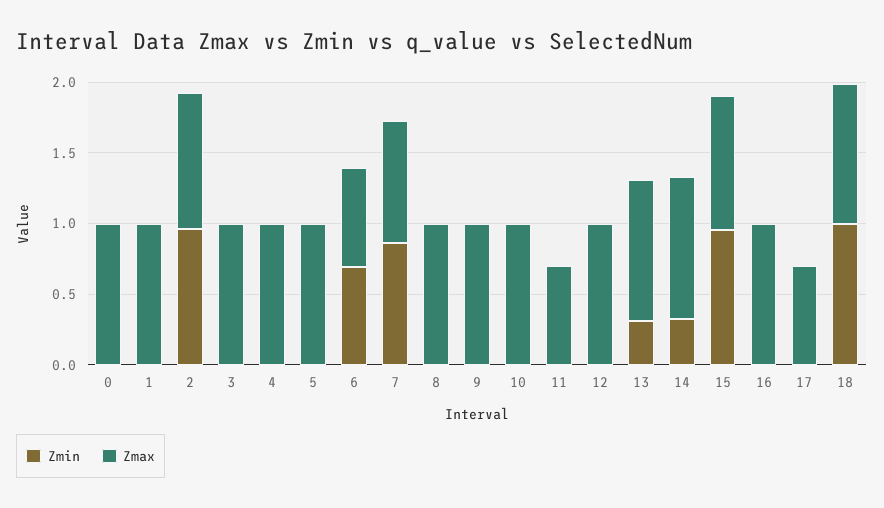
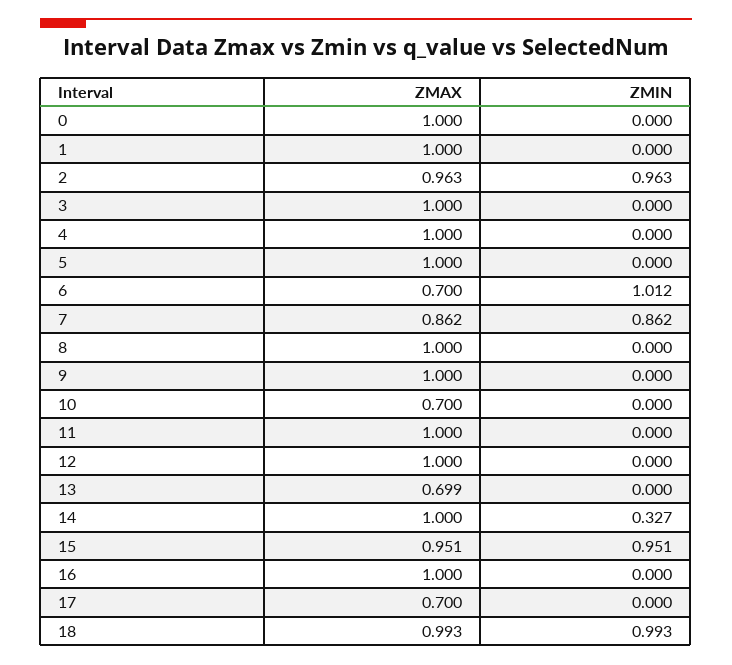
  {
    "Zmin": {
      "0": 0,
      "1": 0,
      "2": 0.963,
      "3": 0,
      "4": 0,
      "5": 0,
-     "6": 0.7,
+     "6": 1.012,
      "7": 0.862,
      "8": 0,
      "9": 0,
      "10": 0,
      "11": 0,
      "12": 0,
-     "13": 0.3,
+     "13": 0,
      "14": 0.327,
      "15": 0.951,
      "16": 0,
      "17": 0,
      "18": 0.993
    },
    "Zmax": {
      "0": 1,
      "1": 1,
      "2": 0.963,
      "3": 1,
      "4": 1,
      "5": 1,
      "6": 0.7,
      "7": 0.862,
      "8": 1,
      "9": 1,
-     "10": 1,
+     "10": 0.7,
-     "11": 0.7,
+     "11": 1,
      "12": 1,
-     "13": 1,
+     "13": 0.699,
      "14": 1,
      "15": 0.951,
      "16": 1,
      "17": 0.7,
      "18": 0.993
    }
  }

